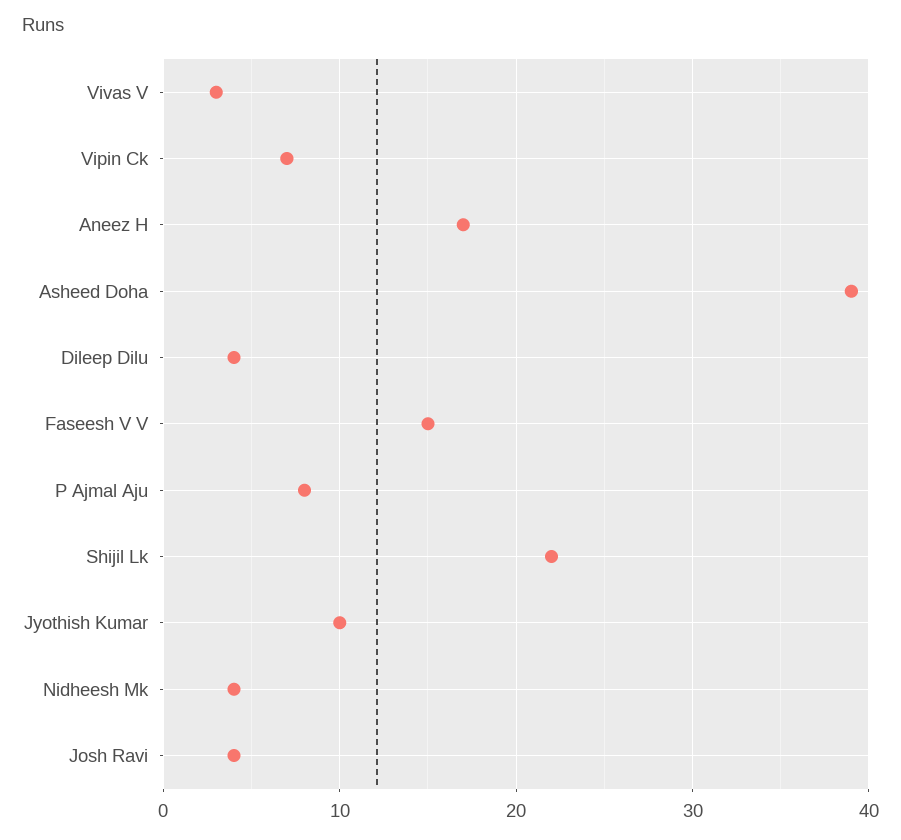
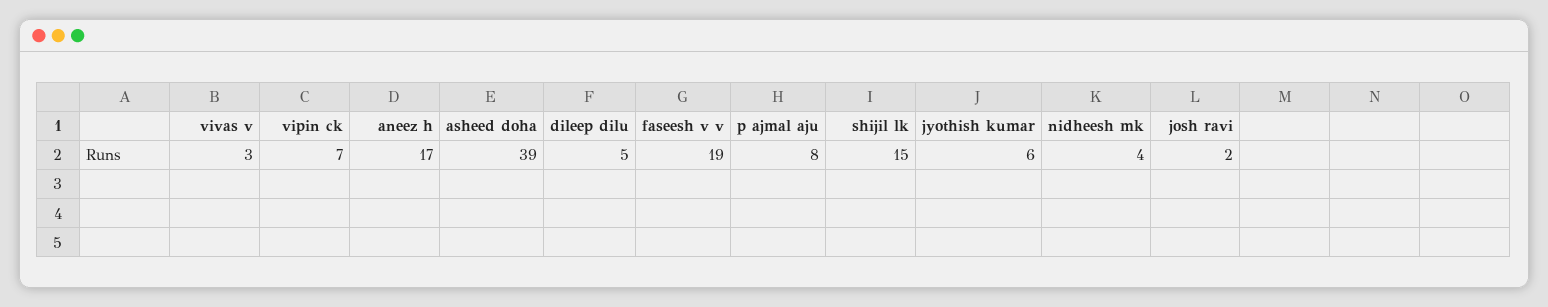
  {
    "Vivas V": 3,
    "Vipin Ck": 7,
    "Aneez H": 17,
    "Asheed Doha": 39,
-   "Dileep Dilu": 4,
+   "Dileep Dilu": 5,
-   "Faseesh V V": 15,
+   "Faseesh V V": 19,
    "P Ajmal Aju": 8,
-   "Shijil Lk": 22,
+   "Shijil Lk": 15,
-   "Jyothish Kumar": 10,
+   "Jyothish Kumar": 6,
    "Nidheesh Mk": 4,
-   "Josh Ravi": 4
+   "Josh Ravi": 2
  }

